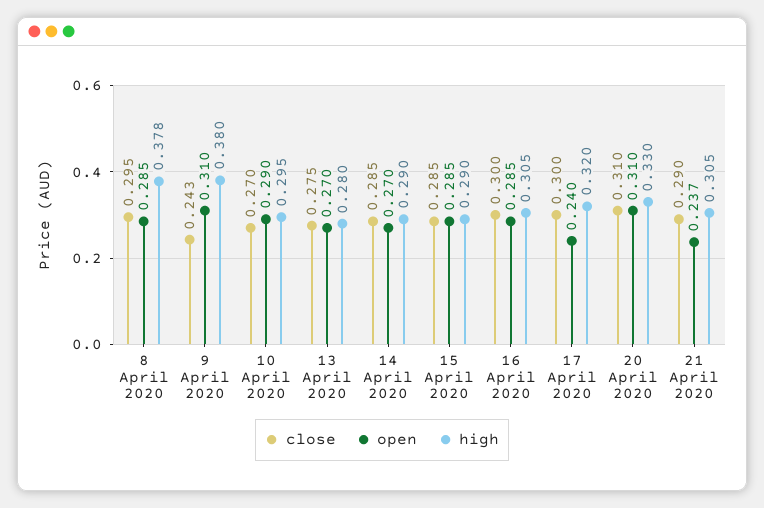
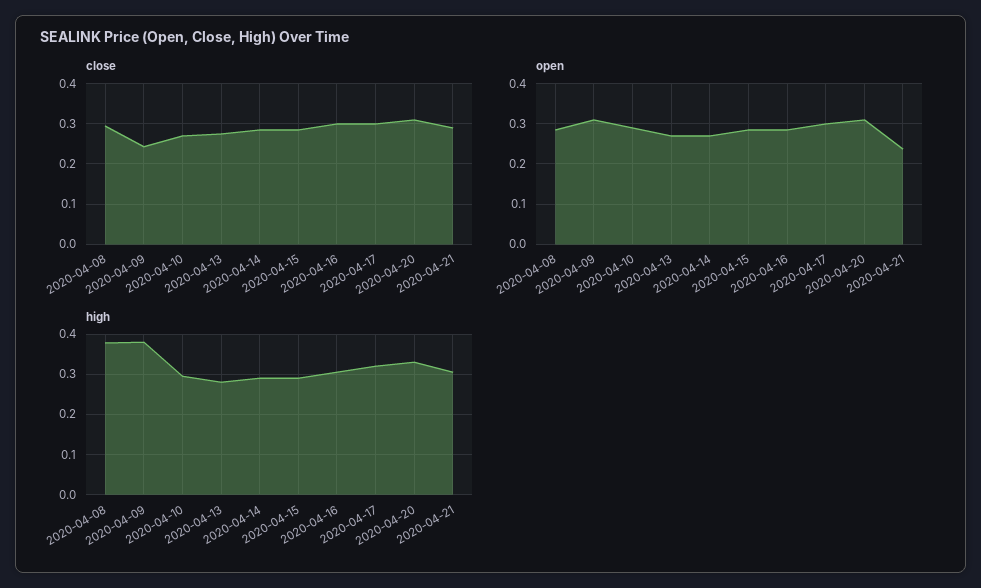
  {
    "close": {
      "8 April 2020": 0.295,
      "9 April 2020": 0.243,
      "10 April 2020": 0.27,
      "13 April 2020": 0.275,
      "14 April 2020": 0.285,
      "15 April 2020": 0.285,
      "16 April 2020": 0.3,
      "17 April 2020": 0.3,
      "20 April 2020": 0.31,
      "21 April 2020": 0.29
    },
    "open": {
      "8 April 2020": 0.285,
      "9 April 2020": 0.31,
      "10 April 2020": 0.29,
      "13 April 2020": 0.27,
      "14 April 2020": 0.27,
      "15 April 2020": 0.285,
      "16 April 2020": 0.285,
-     "17 April 2020": 0.24,
+     "17 April 2020": 0.3,
      "20 April 2020": 0.31,
      "21 April 2020": 0.237
    },
    "high": {
      "8 April 2020": 0.378,
      "9 April 2020": 0.38,
      "10 April 2020": 0.295,
      "13 April 2020": 0.28,
      "14 April 2020": 0.29,
      "15 April 2020": 0.29,
      "16 April 2020": 0.305,
      "17 April 2020": 0.32,
      "20 April 2020": 0.33,
      "21 April 2020": 0.305
    }
  }

